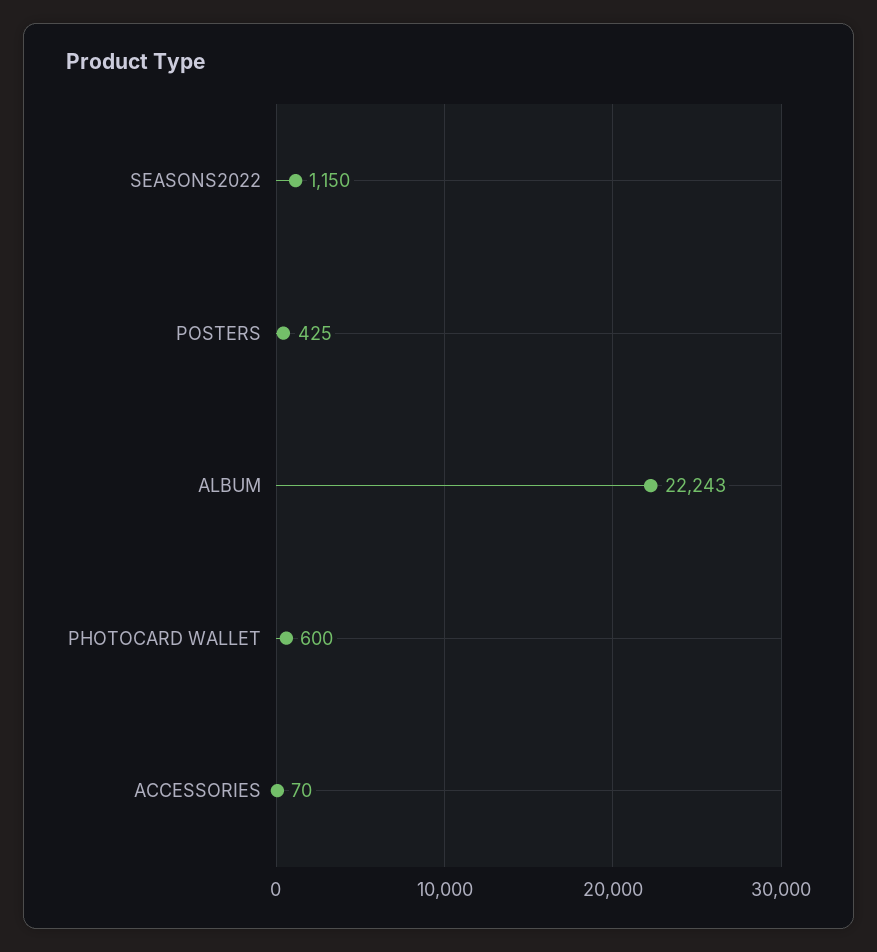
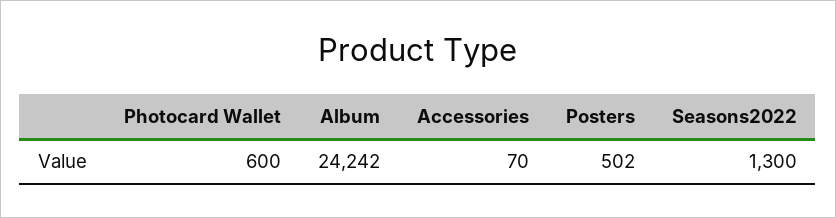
  {
-   "SEASONS2022": 1150,
+   "SEASONS2022": 1300,
-   "POSTERS": 425,
+   "POSTERS": 502,
-   "ALBUM": 22243,
+   "ALBUM": 24242,
    "PHOTOCARD WALLET": 600,
    "ACCESSORIES": 70
  }

